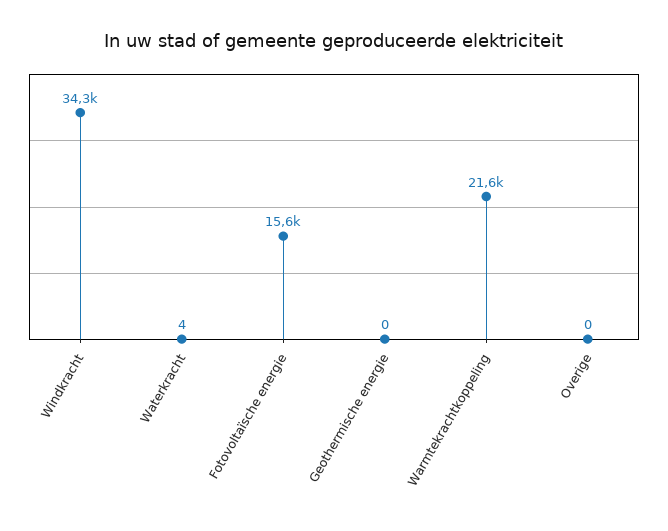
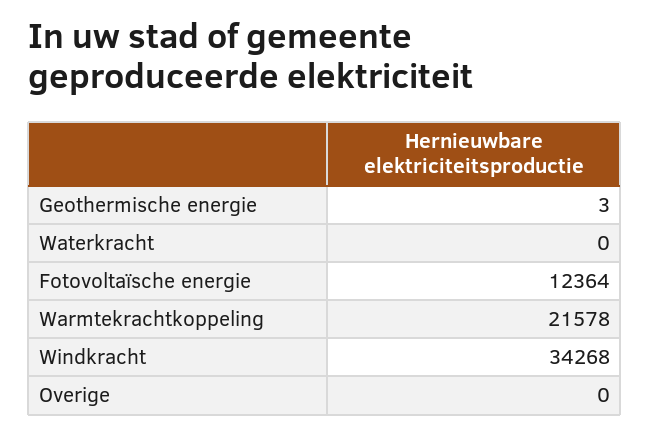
  {
    "Windkracht": 34268,
-   "Waterkracht": 4,
+   "Waterkracht": 0,
-   "Fotovoltaïsche energie": 15600,
+   "Fotovoltaïsche energie": 12364,
-   "Geothermische energie": 0,
+   "Geothermische energie": 3,
    "Warmtekrachtkoppeling": 21578,
    "Overige": 0
  }

